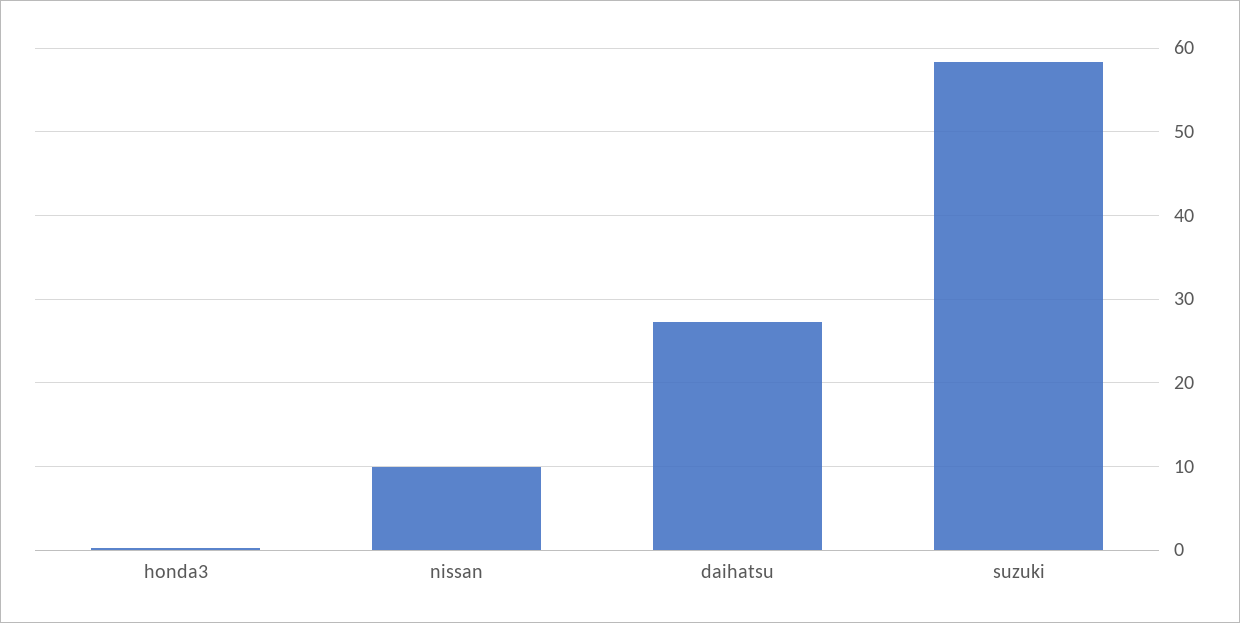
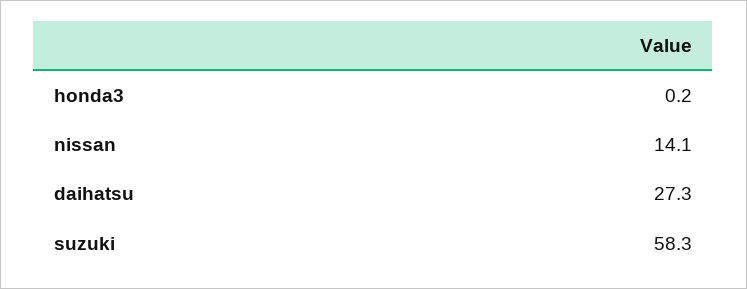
  {
    "honda3": 0.2,
-   "nissan": 10,
+   "nissan": 14.1,
    "daihatsu": 27.3,
    "suzuki": 58.3
  }

